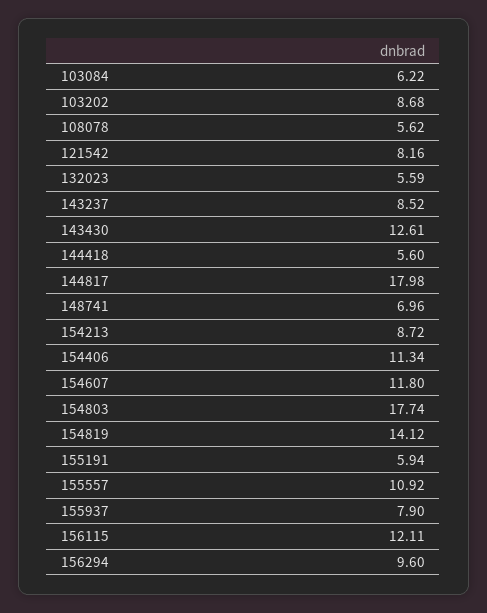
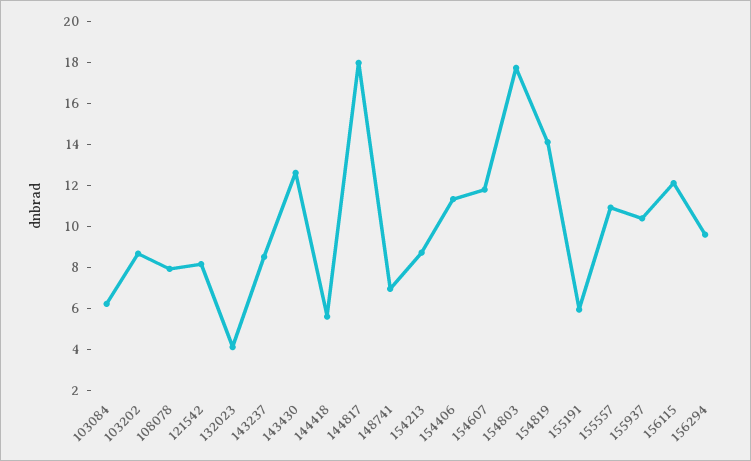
  {
    "103084": 6.22,
    "103202": 8.68,
-   "108078": 5.62,
+   "108078": 8,
    "121542": 8.16,
-   "132023": 5.59,
+   "132023": 4,
    "143237": 8.52,
    "143430": 12.61,
    "144418": 5.6,
    "144817": 17.98,
    "148741": 6.96,
    "154213": 8.72,
    "154406": 11.34,
    "154607": 11.8,
    "154803": 17.74,
    "154819": 14.12,
    "155191": 5.94,
    "155557": 10.92,
-   "155937": 7.9,
+   "155937": 10.5,
    "156115": 12.11,
    "156294": 9.6
  }

